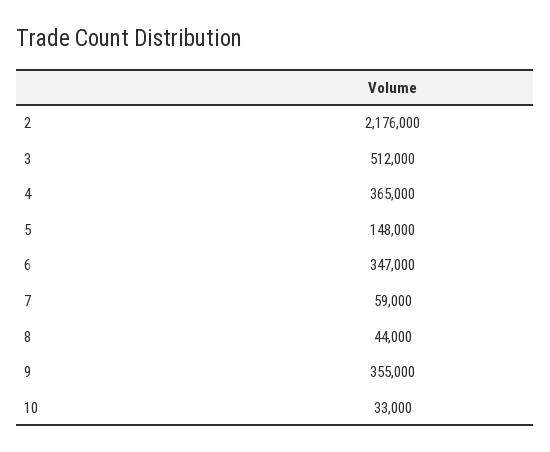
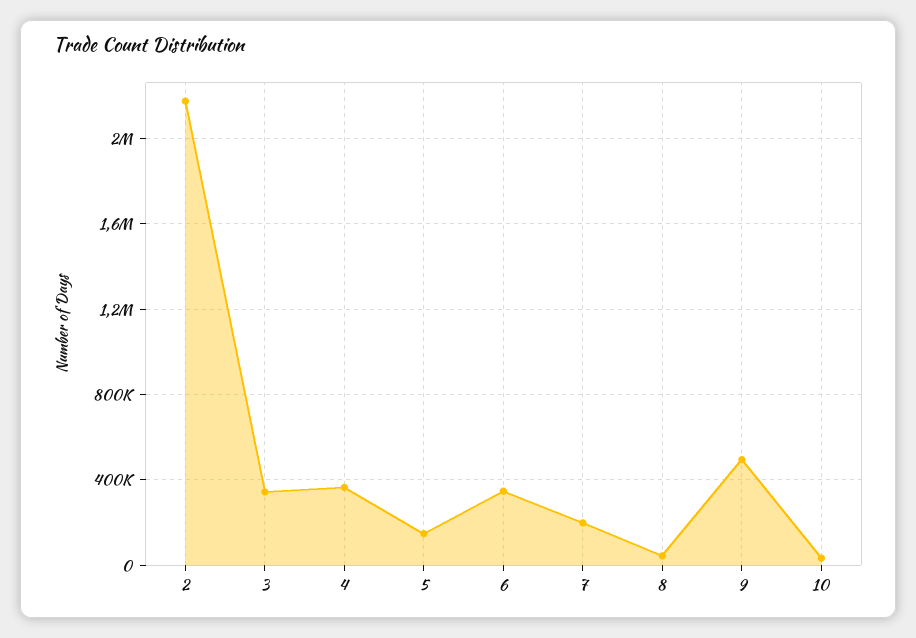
  {
    "2": 2176000,
-   "3": 512000,
+   "3": 350000,
    "4": 365000,
    "5": 148000,
    "6": 347000,
-   "7": 59000,
+   "7": 200000,
    "8": 44000,
-   "9": 355000,
+   "9": 500000,
    "10": 33000
  }

